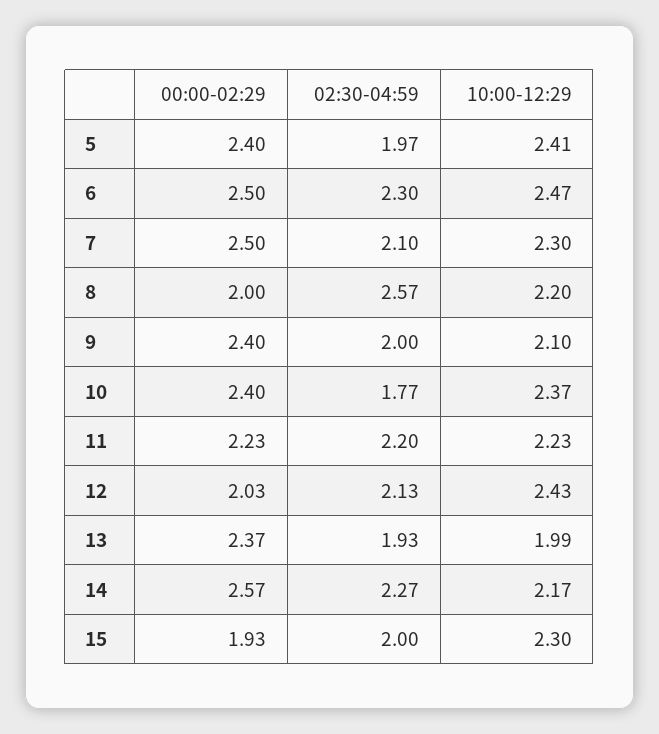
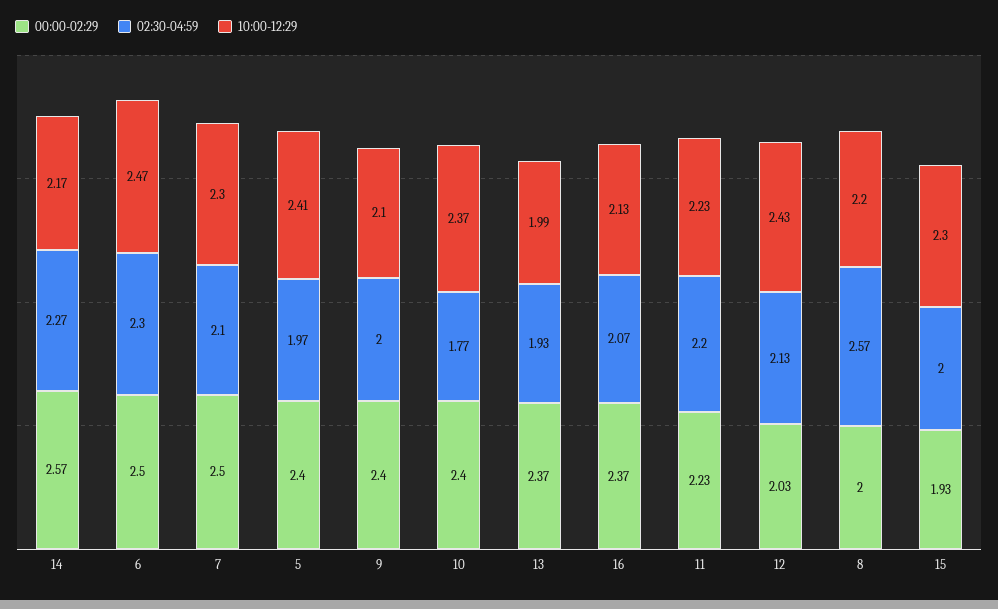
  {
    "00:00-02:29": {
      "5": 2.4,
      "6": 2.5,
      "7": 2.5,
      "8": 2,
      "9": 2.4,
      "10": 2.4,
      "11": 2.23,
      "12": 2.03,
      "13": 2.37,
      "14": 2.57,
-     "15": 1.93
+     "15": 1.93,
+     "16": 2.37
    },
    "02:30-04:59": {
      "5": 1.97,
      "6": 2.3,
      "7": 2.1,
      "8": 2.57,
      "9": 2,
      "10": 1.77,
      "11": 2.2,
      "12": 2.13,
      "13": 1.93,
      "14": 2.27,
-     "15": 2
+     "15": 2,
+     "16": 2.07
    },
    "10:00-12:29": {
      "5": 2.41,
      "6": 2.47,
      "7": 2.3,
      "8": 2.2,
      "9": 2.1,
      "10": 2.37,
      "11": 2.23,
      "12": 2.43,
      "13": 1.99,
      "14": 2.17,
-     "15": 2.3
+     "15": 2.3,
+     "16": 2.13
    }
  }

